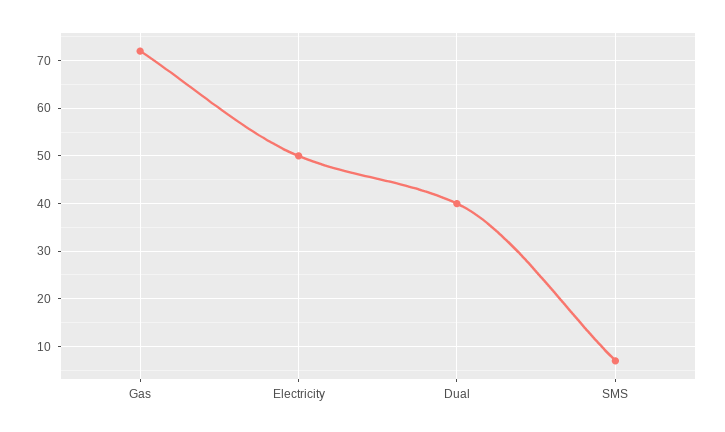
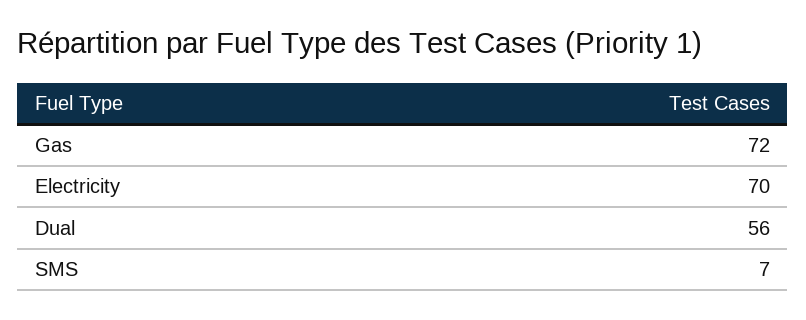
  {
    "Gas": 72,
-   "Electricity": 50,
+   "Electricity": 70,
-   "Dual": 40,
+   "Dual": 56,
    "SMS": 7
  }

